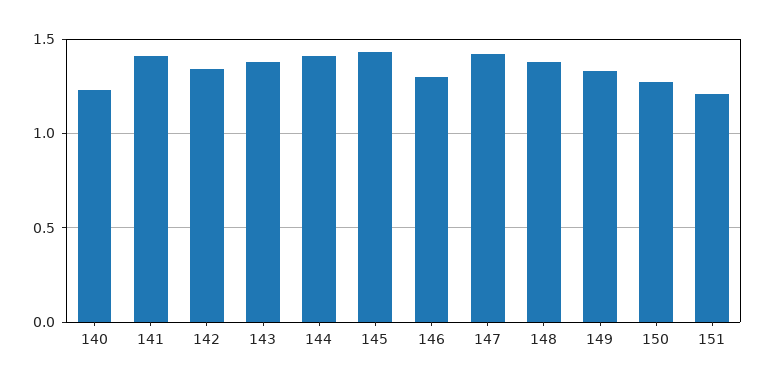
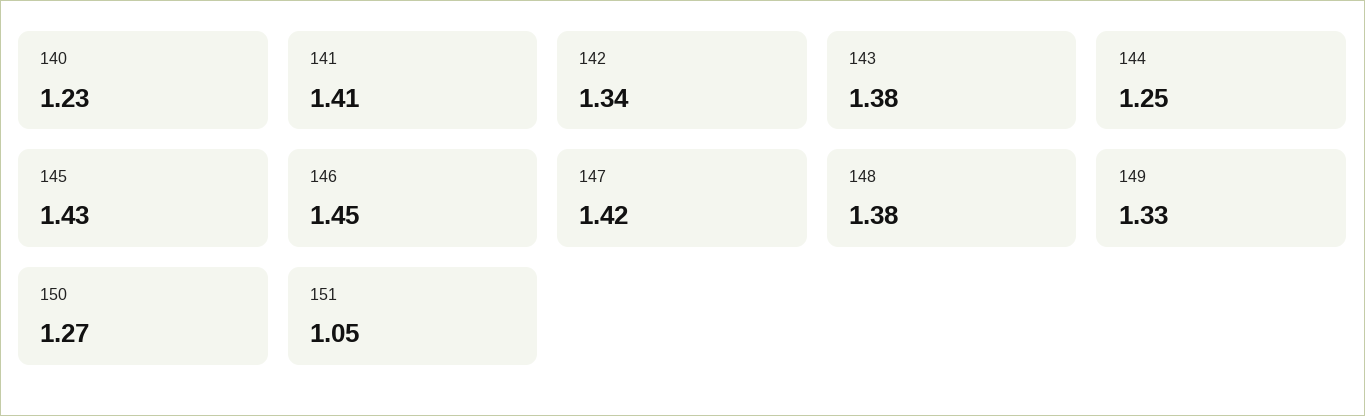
  {
    "140": 1.23,
    "141": 1.41,
    "142": 1.34,
    "143": 1.38,
-   "144": 1.4,
+   "144": 1.25,
    "145": 1.43,
-   "146": 1.3,
+   "146": 1.45,
    "147": 1.42,
    "148": 1.38,
    "149": 1.33,
    "150": 1.27,
-   "151": 1.2
+   "151": 1.05
  }

